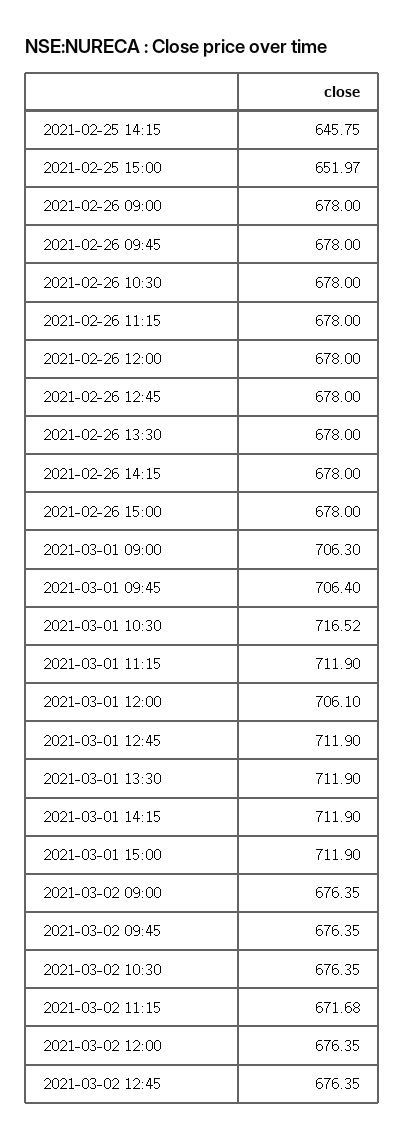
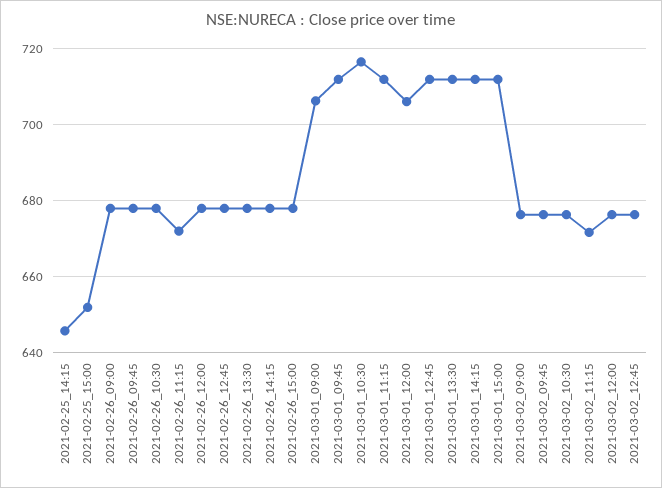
  {
    "2021-02-25 14:15": 645.75,
    "2021-02-25 15:00": 651.97,
    "2021-02-26 09:00": 678,
    "2021-02-26 09:45": 678,
    "2021-02-26 10:30": 678,
-   "2021-02-26 11:15": 678,
+   "2021-02-26 11:15": 672,
    "2021-02-26 12:00": 678,
    "2021-02-26 12:45": 678,
    "2021-02-26 13:30": 678,
    "2021-02-26 14:15": 678,
    "2021-02-26 15:00": 678,
    "2021-03-01 09:00": 706.3,
-   "2021-03-01 09:45": 706.4,
+   "2021-03-01 09:45": 712,
    "2021-03-01 10:30": 716.52,
    "2021-03-01 11:15": 711.9,
    "2021-03-01 12:00": 706.1,
    "2021-03-01 12:45": 711.9,
    "2021-03-01 13:30": 711.9,
    "2021-03-01 14:15": 711.9,
    "2021-03-01 15:00": 711.9,
    "2021-03-02 09:00": 676.35,
    "2021-03-02 09:45": 676.35,
    "2021-03-02 10:30": 676.35,
    "2021-03-02 11:15": 671.68,
    "2021-03-02 12:00": 676.35,
    "2021-03-02 12:45": 676.35
  }

